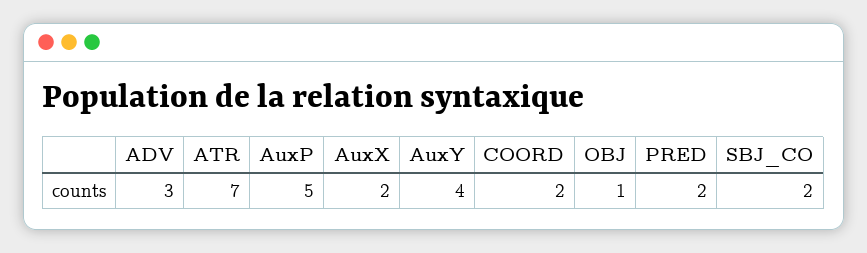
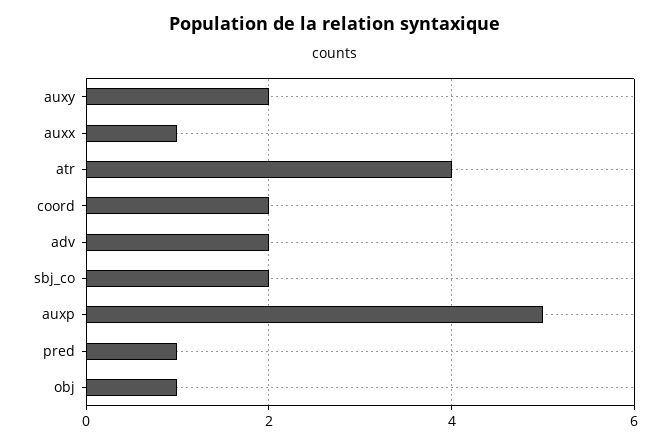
  {
-   "ADV": 3,
+   "ADV": 2,
-   "ATR": 7,
+   "ATR": 4,
    "AuxP": 5,
-   "AuxX": 2,
+   "AuxX": 1,
-   "AuxY": 4,
+   "AuxY": 2,
    "COORD": 2,
    "OBJ": 1,
-   "PRED": 2,
+   "PRED": 1,
    "SBJ_CO": 2
  }

